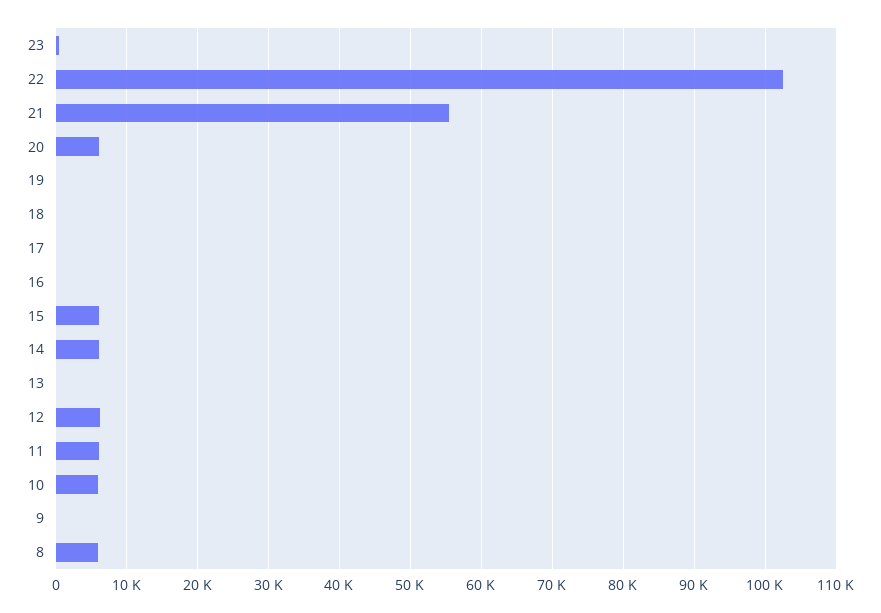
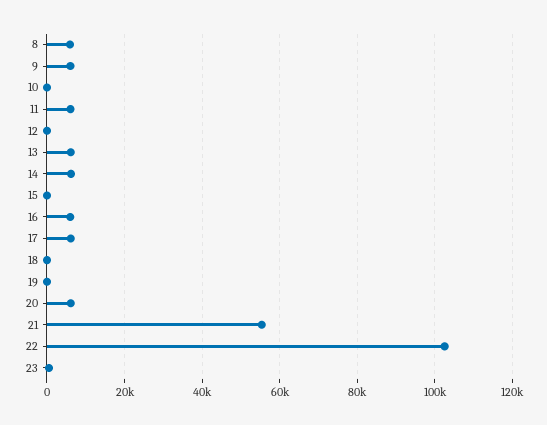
  {
    "23": 1000,
    "22": 102000,
    "21": 55000,
    "20": 6000,
    "19": 0,
    "18": 0,
-   "17": 0,
+   "17": 6000,
-   "16": 0,
+   "16": 6000,
-   "15": 6000,
+   "15": 0,
    "14": 6000,
-   "13": 0,
+   "13": 6000,
-   "12": 6000,
+   "12": 0,
    "11": 6000,
-   "10": 6000,
+   "10": 0,
-   "9": 0,
+   "9": 6000,
    "8": 6000
  }

